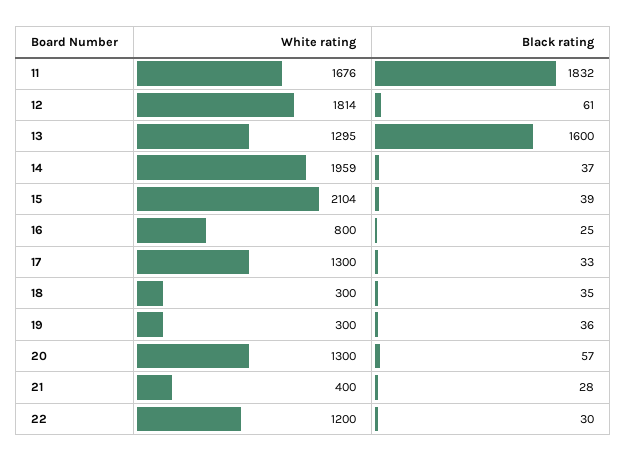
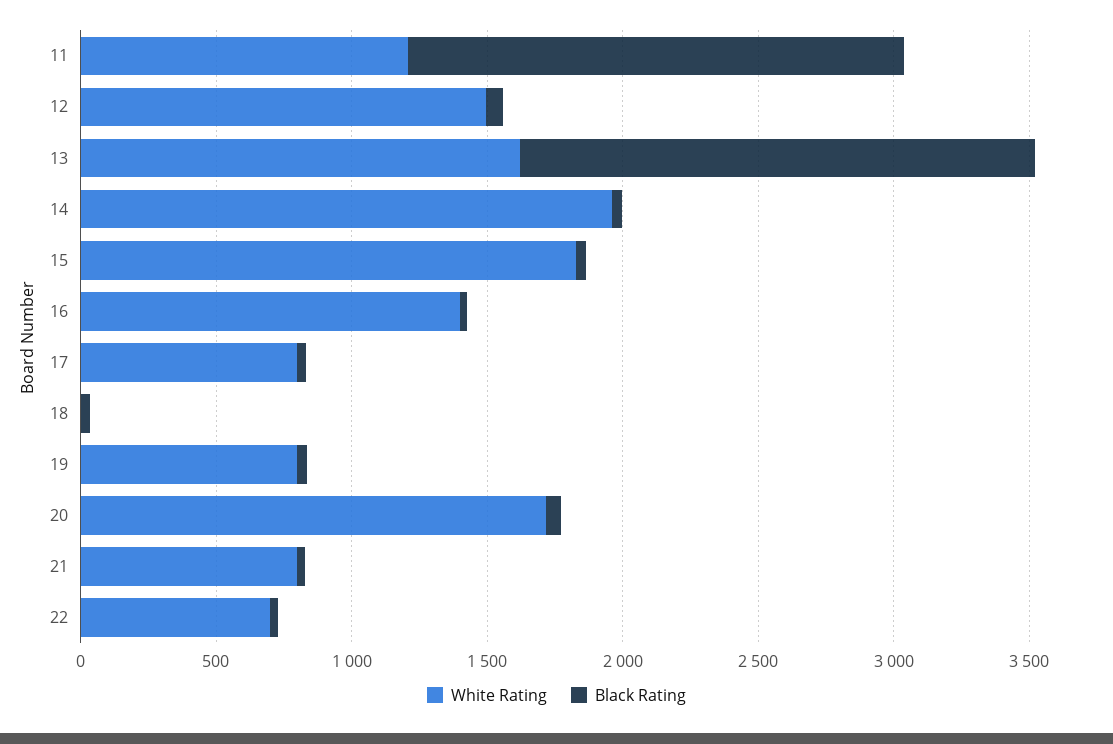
  {
    "White rating": {
-     "11": 1676,
+     "11": 1200,
-     "12": 1814,
+     "12": 1500,
-     "13": 1295,
+     "13": 1600,
      "14": 1959,
-     "15": 2104,
+     "15": 1800,
-     "16": 800,
+     "16": 1400,
-     "17": 1300,
+     "17": 800,
-     "18": 300,
+     "18": 0,
-     "19": 300,
+     "19": 800,
-     "20": 1300,
+     "20": 1700,
-     "21": 400,
+     "21": 800,
-     "22": 1200
+     "22": 700
    },
    "Black rating": {
      "11": 1832,
      "12": 61,
-     "13": 1600,
+     "13": 1900,
      "14": 37,
      "15": 39,
      "16": 25,
      "17": 33,
      "18": 35,
      "19": 36,
      "20": 57,
      "21": 28,
      "22": 30
    }
  }

